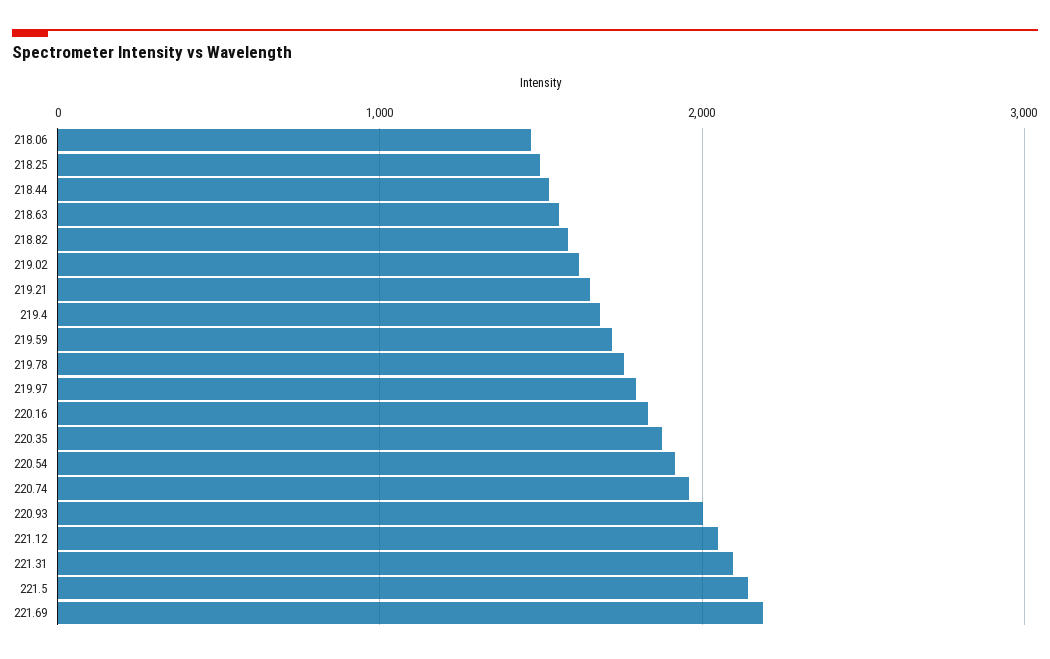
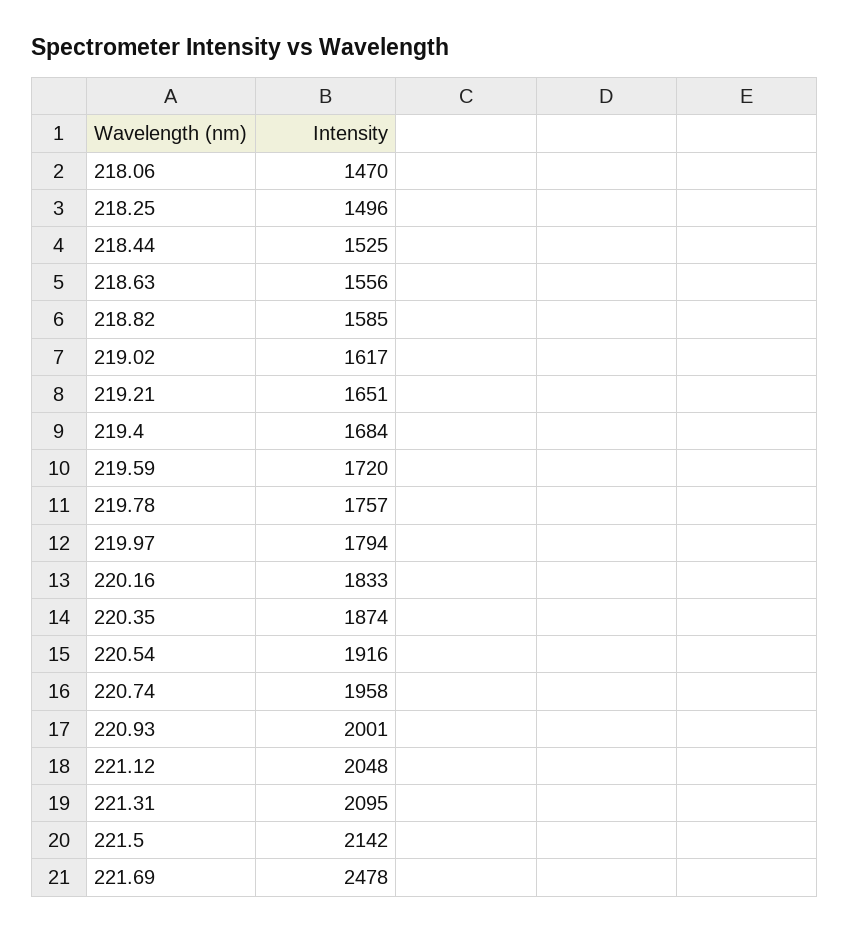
  {
    "218.06": 1470,
    "218.25": 1496,
    "218.44": 1525,
    "218.63": 1556,
    "218.82": 1585,
    "219.02": 1617,
    "219.21": 1651,
    "219.4": 1684,
    "219.59": 1720,
    "219.78": 1757,
    "219.97": 1794,
    "220.16": 1833,
    "220.35": 1874,
    "220.54": 1916,
    "220.74": 1958,
    "220.93": 2001,
    "221.12": 2048,
    "221.31": 2095,
    "221.5": 2142,
-   "221.69": 2200
+   "221.69": 2478
  }

